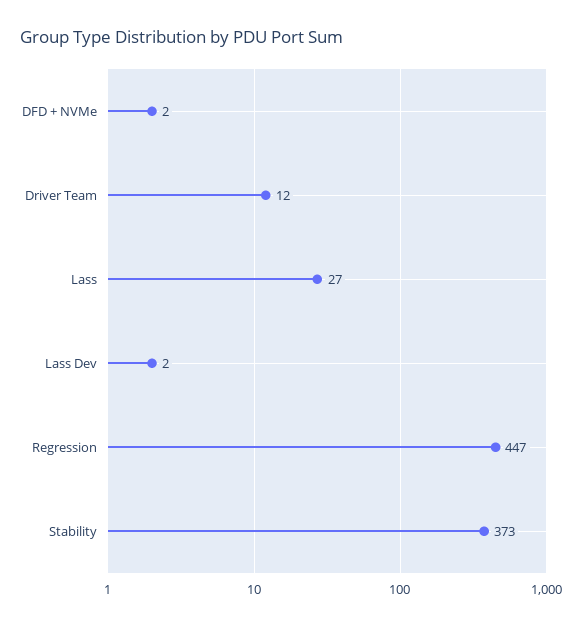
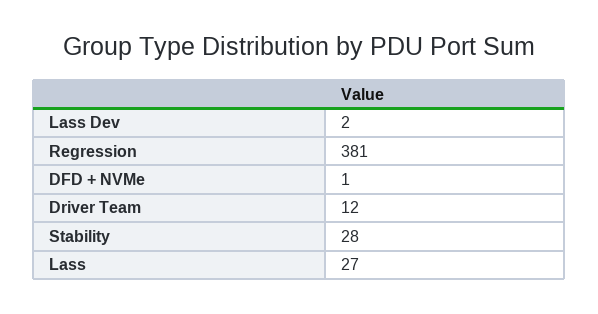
  {
-   "DFD + NVMe": 2,
+   "DFD + NVMe": 1,
    "Driver Team": 12,
    "Lass": 27,
    "Lass Dev": 2,
-   "Regression": 447,
+   "Regression": 381,
-   "Stability": 373
+   "Stability": 28
  }

